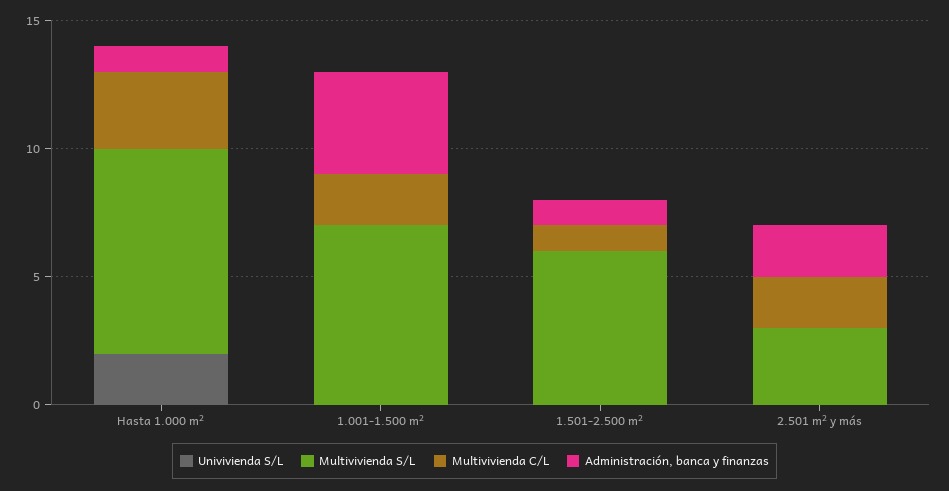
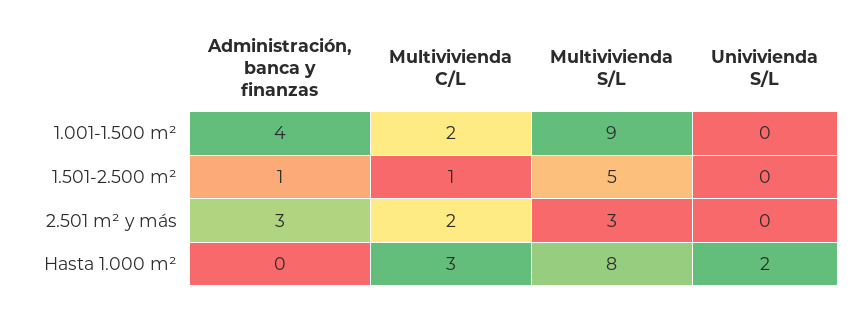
  {
    "Univivienda S/L": {
      "Hasta 1.000 m²": 2,
      "1.001-1.500 m²": 0,
      "1.501-2.500 m²": 0,
      "2.501 m² y más": 0
    },
    "Multivivienda S/L": {
      "Hasta 1.000 m²": 8,
-     "1.001-1.500 m²": 7,
+     "1.001-1.500 m²": 9,
-     "1.501-2.500 m²": 6,
+     "1.501-2.500 m²": 5,
      "2.501 m² y más": 3
    },
    "Multivivienda C/L": {
      "Hasta 1.000 m²": 3,
      "1.001-1.500 m²": 2,
      "1.501-2.500 m²": 1,
      "2.501 m² y más": 2
    },
    "Administración, banca y finanzas": {
-     "Hasta 1.000 m²": 1,
+     "Hasta 1.000 m²": 0,
      "1.001-1.500 m²": 4,
      "1.501-2.500 m²": 1,
-     "2.501 m² y más": 2
+     "2.501 m² y más": 3
    }
  }

